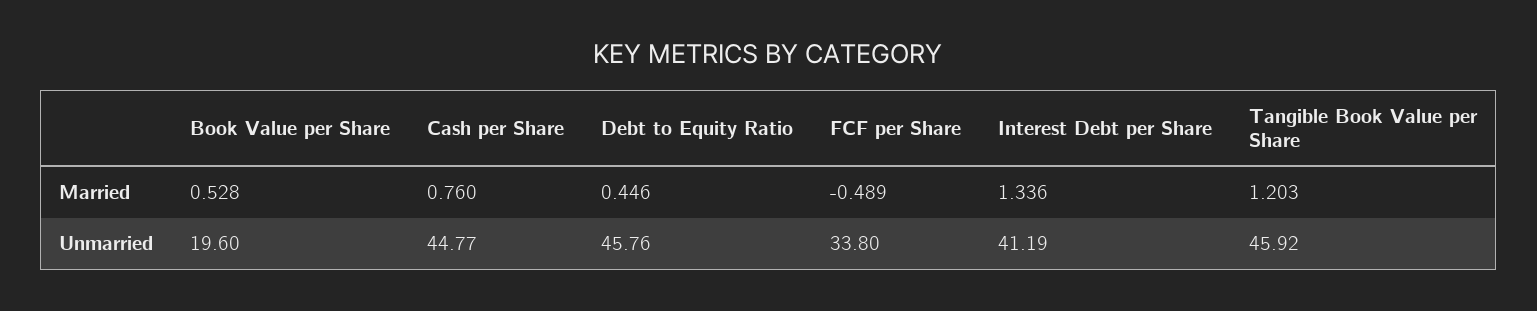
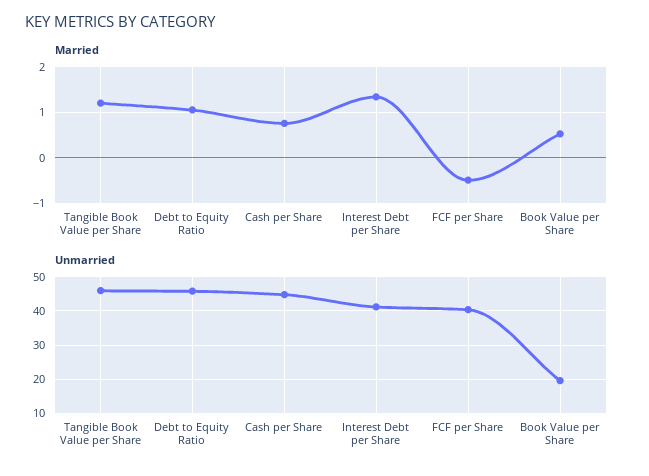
  {
    "Married": {
      "Book Value per Share": 0.528,
      "Cash per Share": 0.76,
-     "Debt to Equity Ratio": 0.446,
+     "Debt to Equity Ratio": 1,
      "FCF per Share": -0.489,
      "Interest Debt per Share": 1.336,
      "Tangible Book Value per Share": 1.203
    },
    "Unmarried": {
      "Book Value per Share": 19.6,
      "Cash per Share": 44.77,
      "Debt to Equity Ratio": 45.76,
-     "FCF per Share": 33.8,
+     "FCF per Share": 40,
      "Interest Debt per Share": 41.19,
      "Tangible Book Value per Share": 45.92
    }
  }

